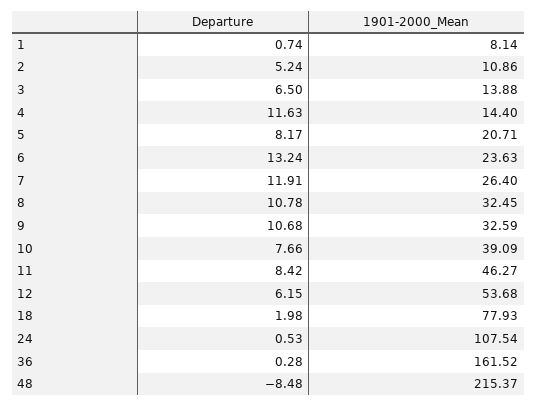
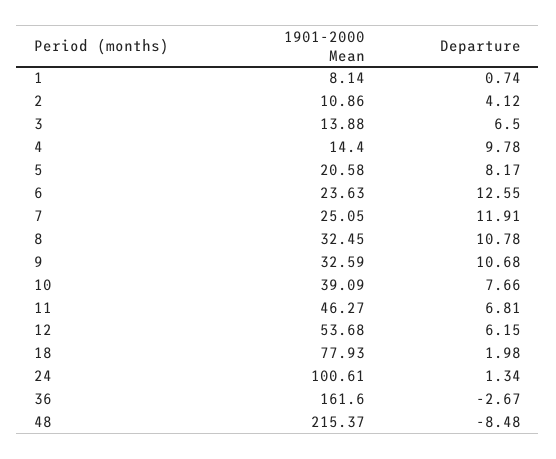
  {
    "Departure": {
      "1": 0.74,
-     "2": 5.24,
+     "2": 4.12,
      "3": 6.5,
-     "4": 11.63,
+     "4": 9.78,
      "5": 8.17,
-     "6": 13.24,
+     "6": 12.55,
      "7": 11.91,
      "8": 10.78,
      "9": 10.68,
      "10": 7.66,
-     "11": 8.42,
+     "11": 6.81,
      "12": 6.15,
      "18": 1.98,
-     "24": 0.53,
+     "24": 1.34,
-     "36": 0.28,
+     "36": -2.67,
      "48": -8.48
    },
    "1901-2000_Mean": {
      "1": 8.14,
      "2": 10.86,
      "3": 13.88,
      "4": 14.4,
-     "5": 20.71,
+     "5": 20.58,
      "6": 23.63,
-     "7": 26.4,
+     "7": 25.05,
      "8": 32.45,
      "9": 32.59,
      "10": 39.09,
      "11": 46.27,
      "12": 53.68,
      "18": 77.93,
-     "24": 107.54,
+     "24": 100.61,
-     "36": 161.52,
+     "36": 161.6,
      "48": 215.37
    }
  }

